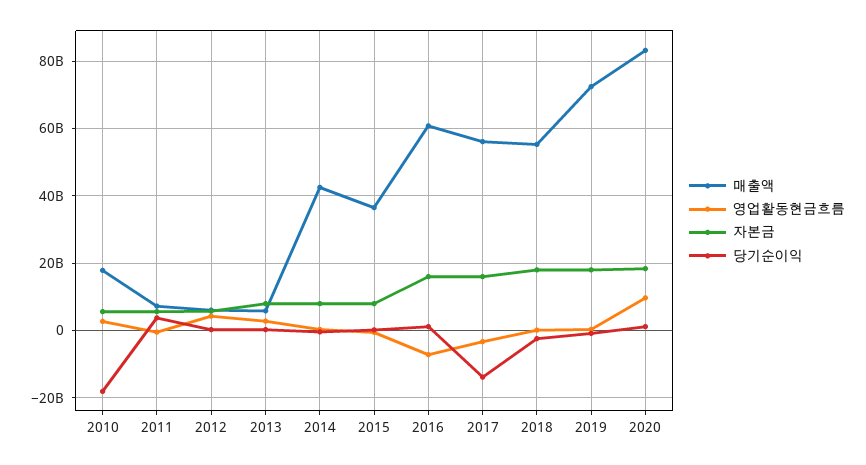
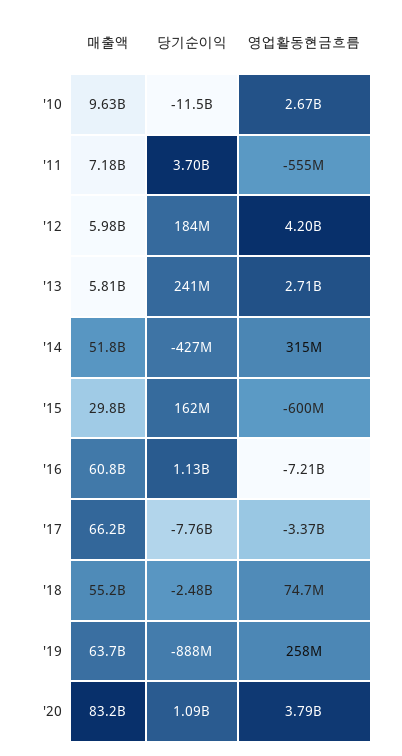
  {
    "매출액": {
-     "2010": 18000000000,
+     "2010": 9630000000,
      "2011": 7180000000,
      "2012": 5980000000,
      "2013": 5810000000,
-     "2014": 42000000000,
+     "2014": 51800000000,
-     "2015": 36000000000,
+     "2015": 29800000000,
      "2016": 60800000000,
-     "2017": 56000000000,
+     "2017": 66200000000,
      "2018": 55200000000,
-     "2019": 72000000000,
+     "2019": 63700000000,
      "2020": 83200000000
    },
    "영업활동현금흐름": {
      "2010": 2670000000,
      "2011": -555000000,
      "2012": 4200000000,
      "2013": 2710000000,
      "2014": 315000000,
      "2015": -600000000,
      "2016": -7210000000,
      "2017": -3370000000,
      "2018": 74700000,
      "2019": 258000000,
-     "2020": 10000000000
+     "2020": 3790000000
    },
-   "자본금": {
-     "2010": 6000000000,
-     "2011": 6000000000,
-     "2012": 6000000000,
-     "2013": 8000000000,
-     "2014": 8000000000,
-     "2015": 8000000000,
-     "2016": 16000000000,
-     "2017": 16000000000,
-     "2018": 18000000000,
-     "2019": 18000000000,
-     "2020": 18000000000
-   },
    "당기순이익": {
-     "2010": -18000000000,
+     "2010": -11500000000,
      "2011": 3700000000,
      "2012": 184000000,
      "2013": 241000000,
      "2014": -427000000,
      "2015": 162000000,
      "2016": 1130000000,
-     "2017": -14000000000,
+     "2017": -7760000000,
      "2018": -2480000000,
      "2019": -888000000,
      "2020": 1090000000
    }
  }

